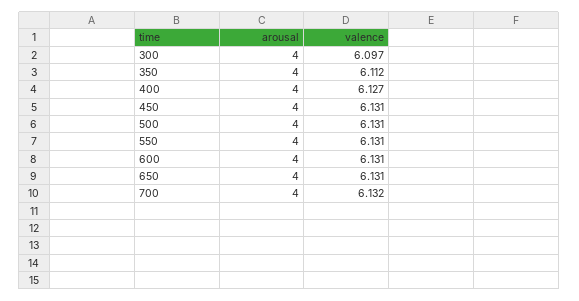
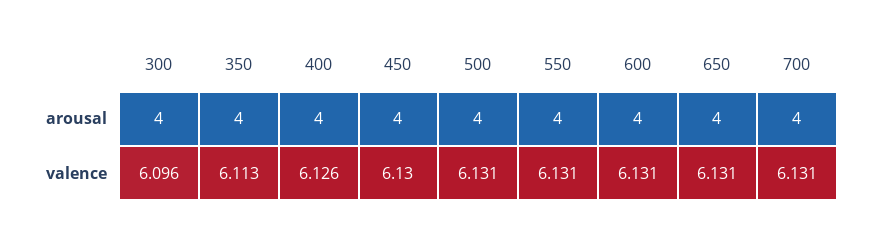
  {
    "arousal": {
      "300": 4,
      "350": 4,
      "400": 4,
      "450": 4,
      "500": 4,
      "550": 4,
      "600": 4,
      "650": 4,
      "700": 4
    },
    "valence": {
-     "300": 6.097,
+     "300": 6.096,
-     "350": 6.112,
+     "350": 6.113,
-     "400": 6.127,
+     "400": 6.126,
-     "450": 6.131,
+     "450": 6.13,
      "500": 6.131,
      "550": 6.131,
      "600": 6.131,
      "650": 6.131,
-     "700": 6.132
+     "700": 6.131
    }
  }

